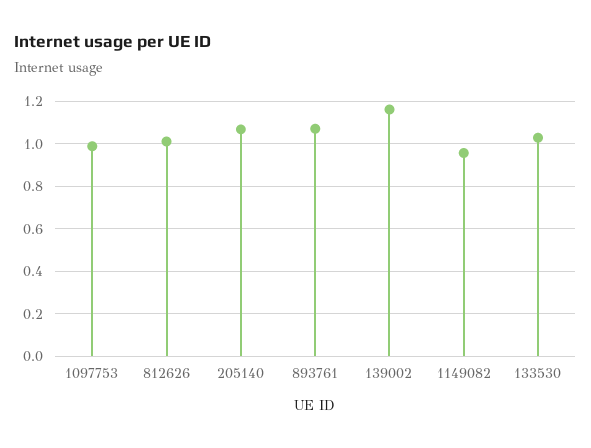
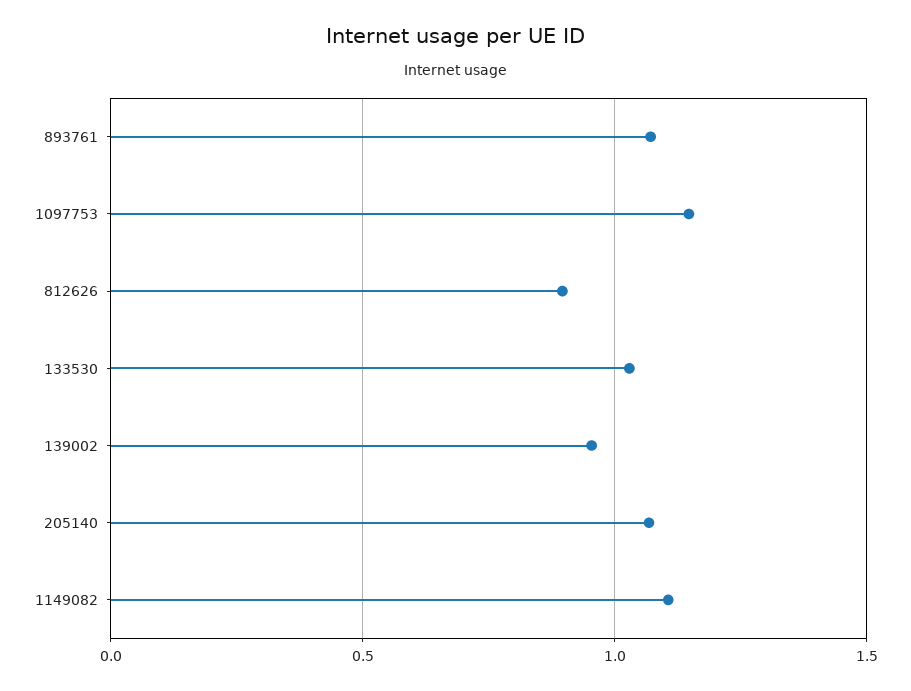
  {
-   "1097753": 1,
+   "1097753": 1.15,
-   "812626": 1,
+   "812626": 0.9,
    "205140": 1.05,
    "893761": 1.05,
-   "139002": 1.15,
+   "139002": 0.95,
-   "1149082": 0.95,
+   "1149082": 1.1,
    "133530": 1.05
  }

